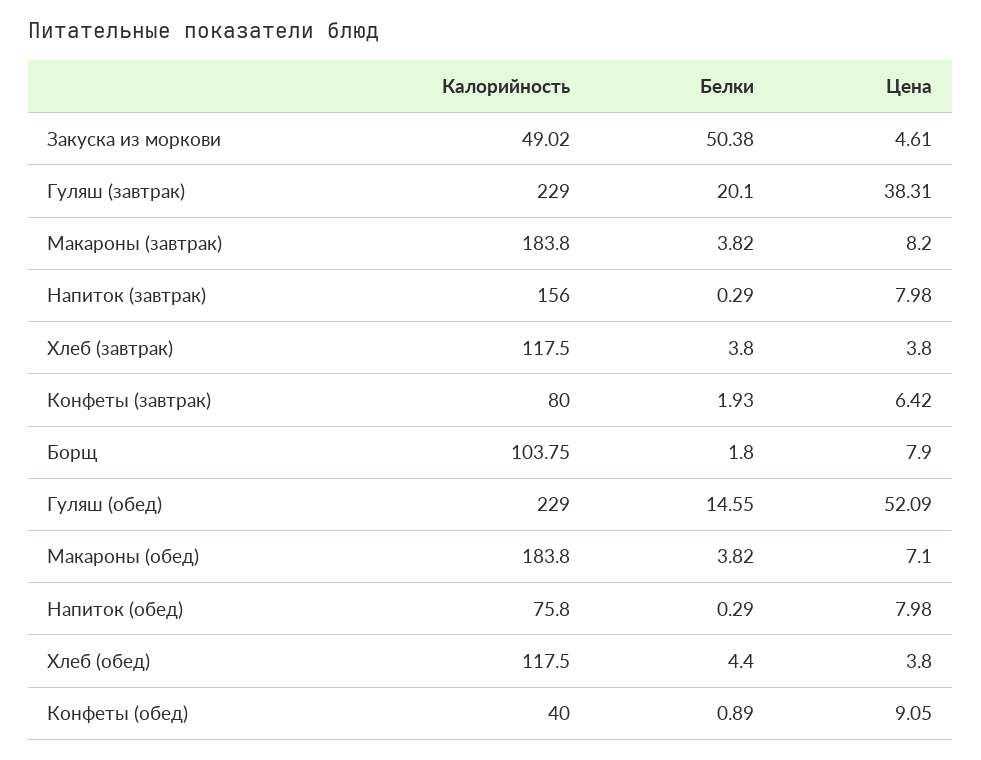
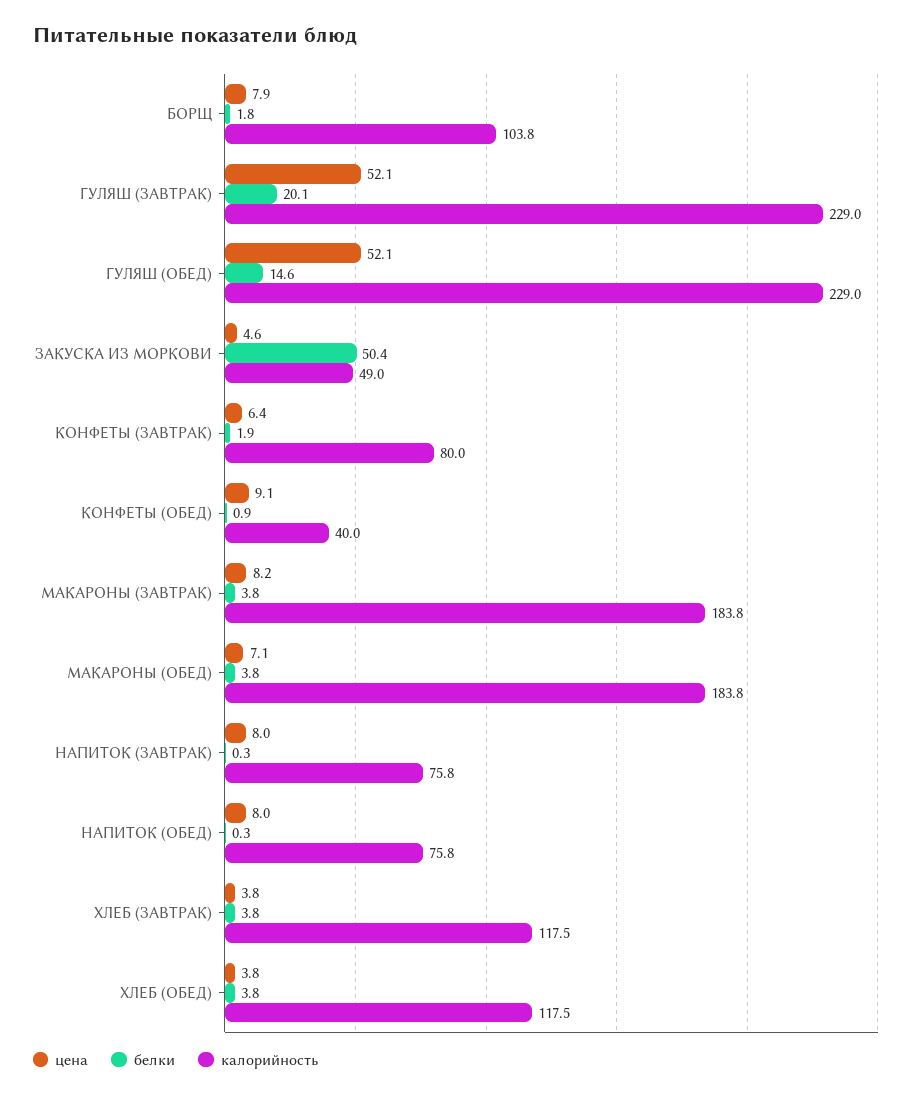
  {
    "Калорийность": {
      "Закуска из моркови": 49.02,
      "Гуляш (завтрак)": 229,
      "Макароны (завтрак)": 183.8,
-     "Напиток (завтрак)": 156,
+     "Напиток (завтрак)": 75.8,
      "Хлеб (завтрак)": 117.5,
      "Конфеты (завтрак)": 80,
      "Борщ": 103.75,
      "Гуляш (обед)": 229,
      "Макароны (обед)": 183.8,
      "Напиток (обед)": 75.8,
      "Хлеб (обед)": 117.5,
      "Конфеты (обед)": 40
    },
    "Белки": {
      "Закуска из моркови": 50.38,
      "Гуляш (завтрак)": 20.1,
      "Макароны (завтрак)": 3.82,
      "Напиток (завтрак)": 0.29,
      "Хлеб (завтрак)": 3.8,
      "Конфеты (завтрак)": 1.93,
      "Борщ": 1.8,
      "Гуляш (обед)": 14.55,
      "Макароны (обед)": 3.82,
      "Напиток (обед)": 0.29,
-     "Хлеб (обед)": 4.4,
+     "Хлеб (обед)": 3.8,
      "Конфеты (обед)": 0.89
    },
    "Цена": {
      "Закуска из моркови": 4.61,
-     "Гуляш (завтрак)": 38.31,
+     "Гуляш (завтрак)": 52.1,
      "Макароны (завтрак)": 8.2,
      "Напиток (завтрак)": 7.98,
      "Хлеб (завтрак)": 3.8,
      "Конфеты (завтрак)": 6.42,
      "Борщ": 7.9,
      "Гуляш (обед)": 52.09,
      "Макароны (обед)": 7.1,
      "Напиток (обед)": 7.98,
      "Хлеб (обед)": 3.8,
      "Конфеты (обед)": 9.05
    }
  }

